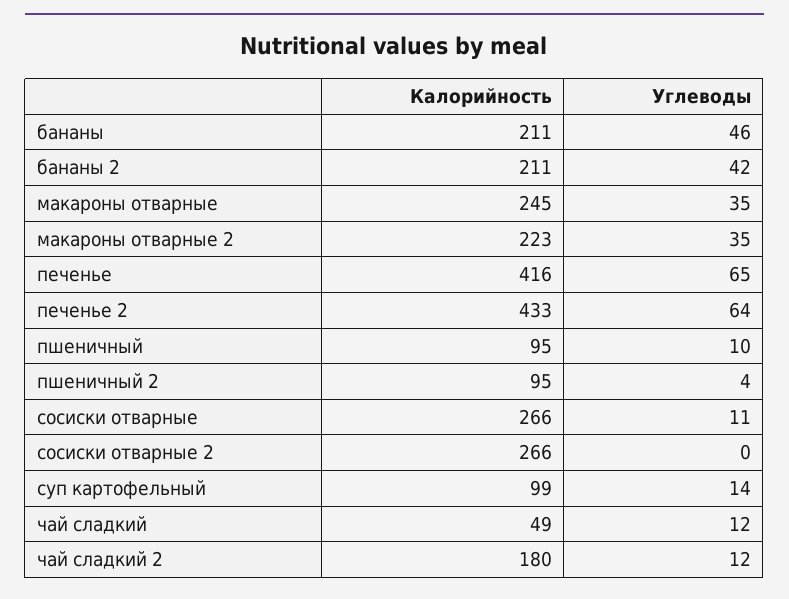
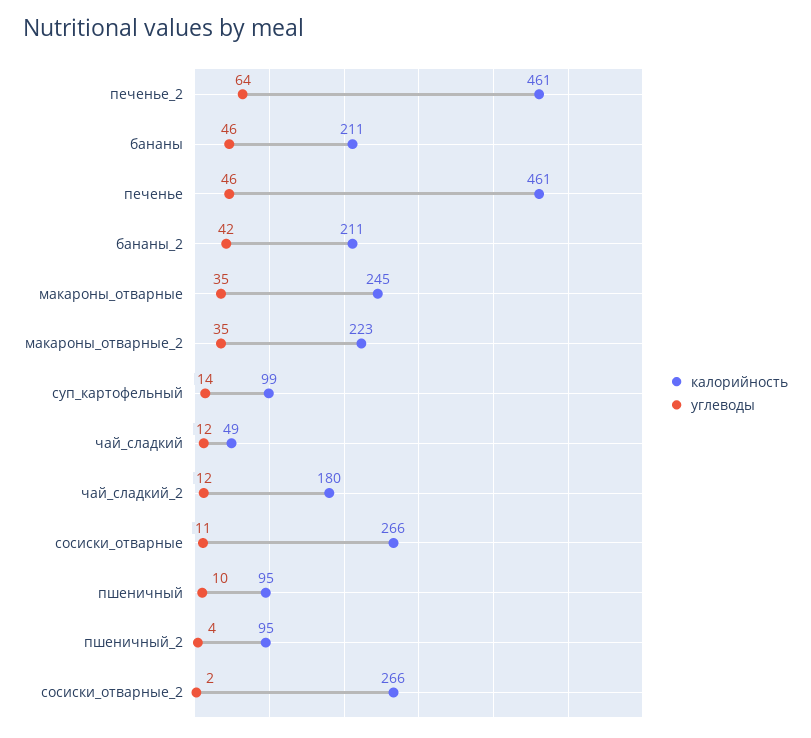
  {
    "Калорийность": {
      "бананы": 211,
      "бананы 2": 211,
      "макароны отварные": 245,
      "макароны отварные 2": 223,
-     "печенье": 416,
+     "печенье": 461,
-     "печенье 2": 433,
+     "печенье 2": 461,
      "пшеничный": 95,
      "пшеничный 2": 95,
      "сосиски отварные": 266,
      "сосиски отварные 2": 266,
      "суп картофельный": 99,
      "чай сладкий": 49,
      "чай сладкий 2": 180
    },
    "Углеводы": {
      "бананы": 46,
      "бананы 2": 42,
      "макароны отварные": 35,
      "макароны отварные 2": 35,
-     "печенье": 65,
+     "печенье": 46,
      "печенье 2": 64,
      "пшеничный": 10,
      "пшеничный 2": 4,
      "сосиски отварные": 11,
-     "сосиски отварные 2": 0,
+     "сосиски отварные 2": 2,
      "суп картофельный": 14,
      "чай сладкий": 12,
      "чай сладкий 2": 12
    }
  }

